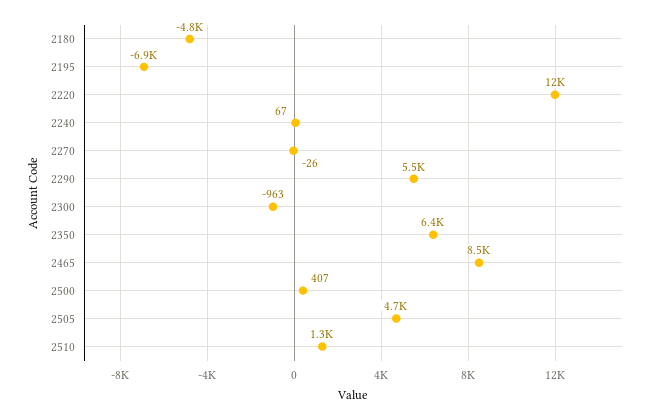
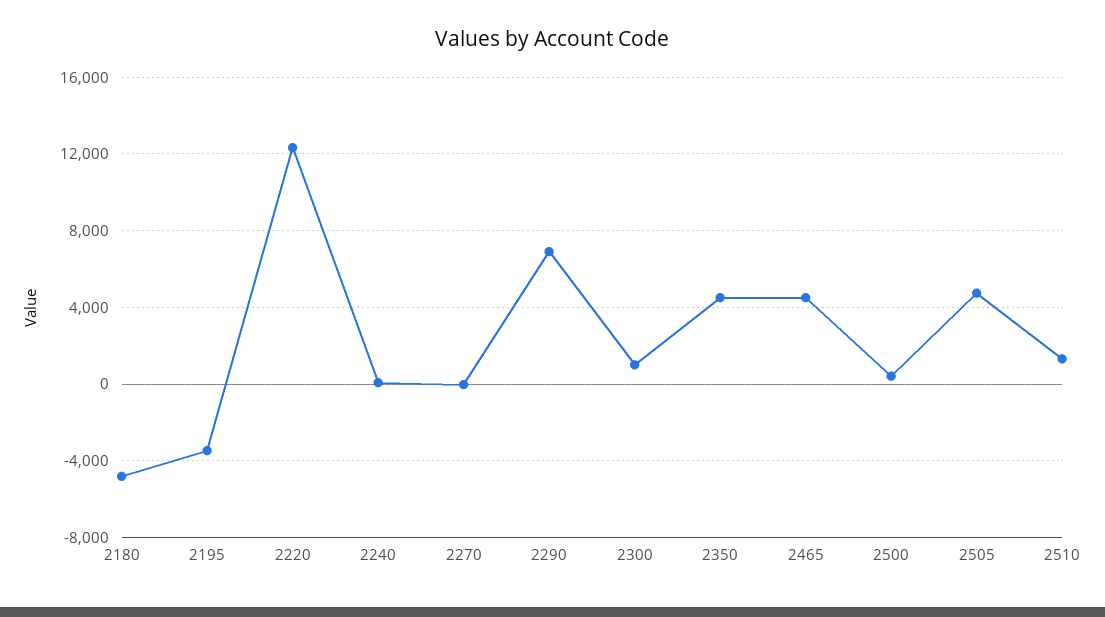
  {
    "2180": -4800,
-   "2195": -6900,
+   "2195": -3500,
    "2220": 12000,
    "2240": 67,
    "2270": -26,
-   "2290": 5500,
+   "2290": 7000,
-   "2300": -963,
+   "2300": 1000,
-   "2350": 6400,
+   "2350": 4500,
-   "2465": 8500,
+   "2465": 4500,
    "2500": 407,
    "2505": 4700,
    "2510": 1300
  }

